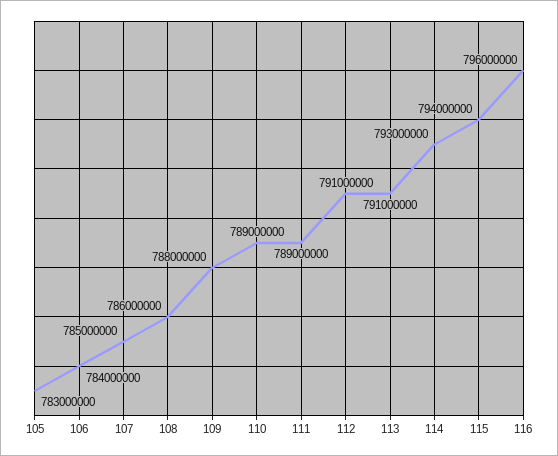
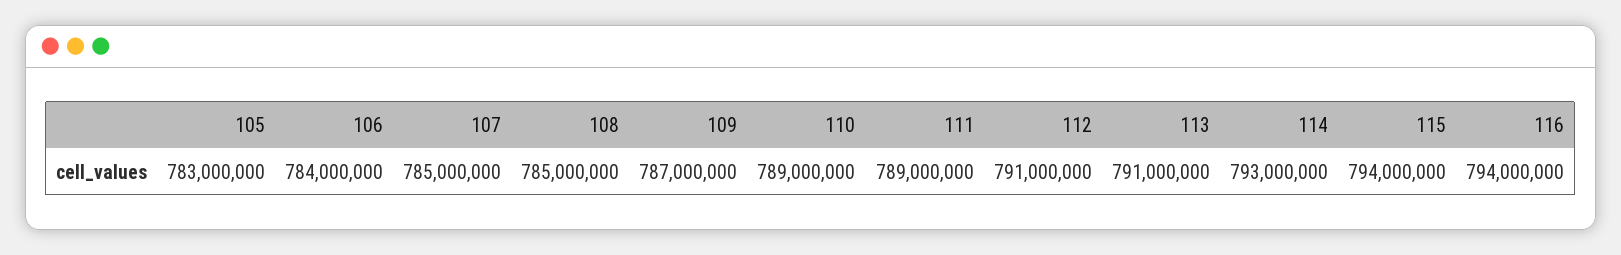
  {
    "105": 783000000,
    "106": 784000000,
    "107": 785000000,
-   "108": 786000000,
+   "108": 785000000,
-   "109": 788000000,
+   "109": 787000000,
    "110": 789000000,
    "111": 789000000,
    "112": 791000000,
    "113": 791000000,
    "114": 793000000,
    "115": 794000000,
-   "116": 796000000
+   "116": 794000000
  }

